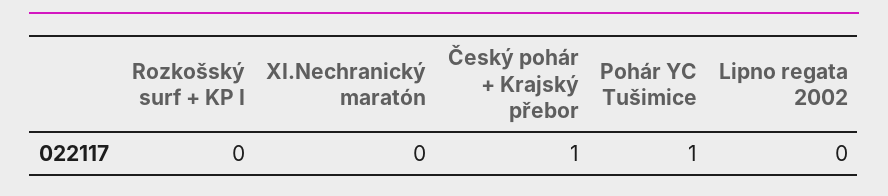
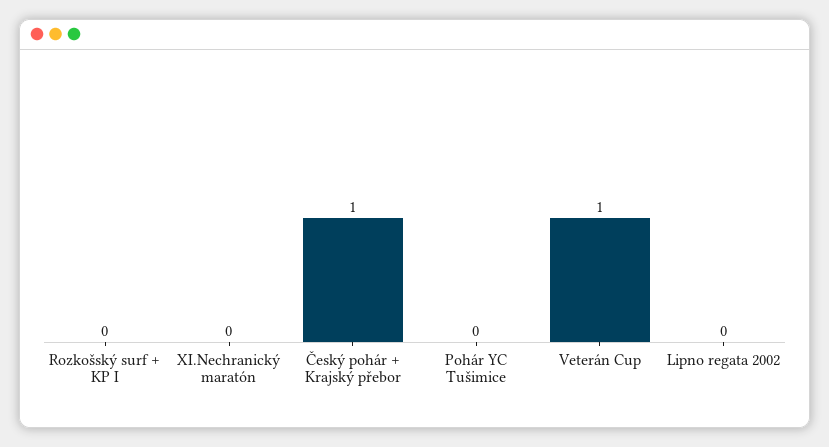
  {
    "Rozkošský surf + KP I": 0,
    "XI.Nechranický maratón": 0,
    "Český pohár + Krajský přebor": 1,
-   "Pohár YC Tušimice": 1,
+   "Pohár YC Tušimice": 0,
-   "Lipno regata 2002": 0
+   "Lipno regata 2002": 0,
+   "Veterán Cup": 1
  }

